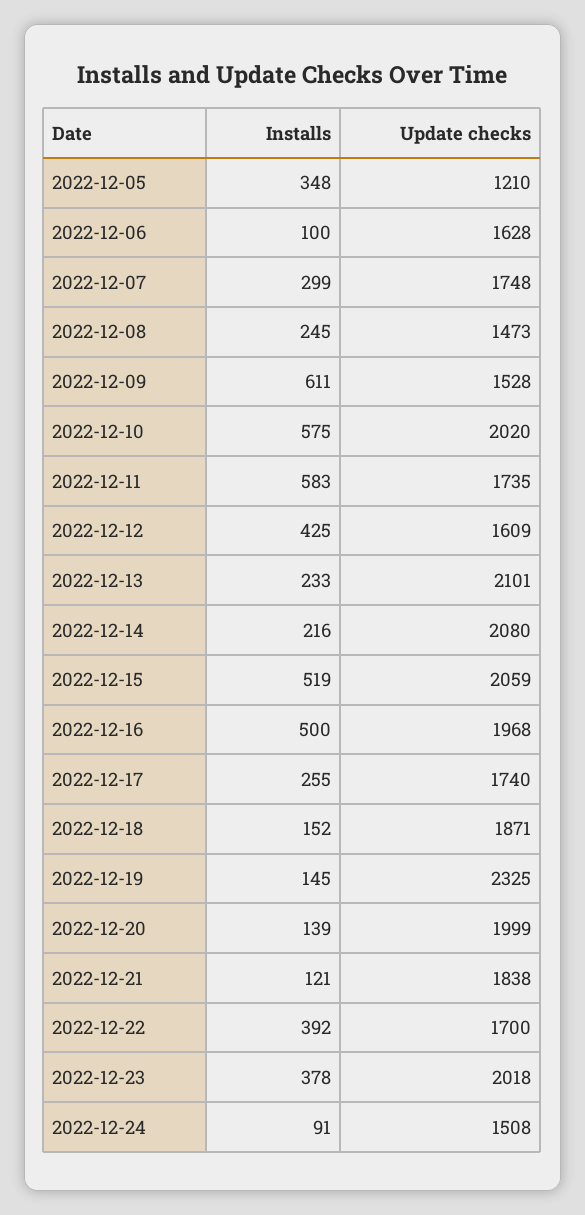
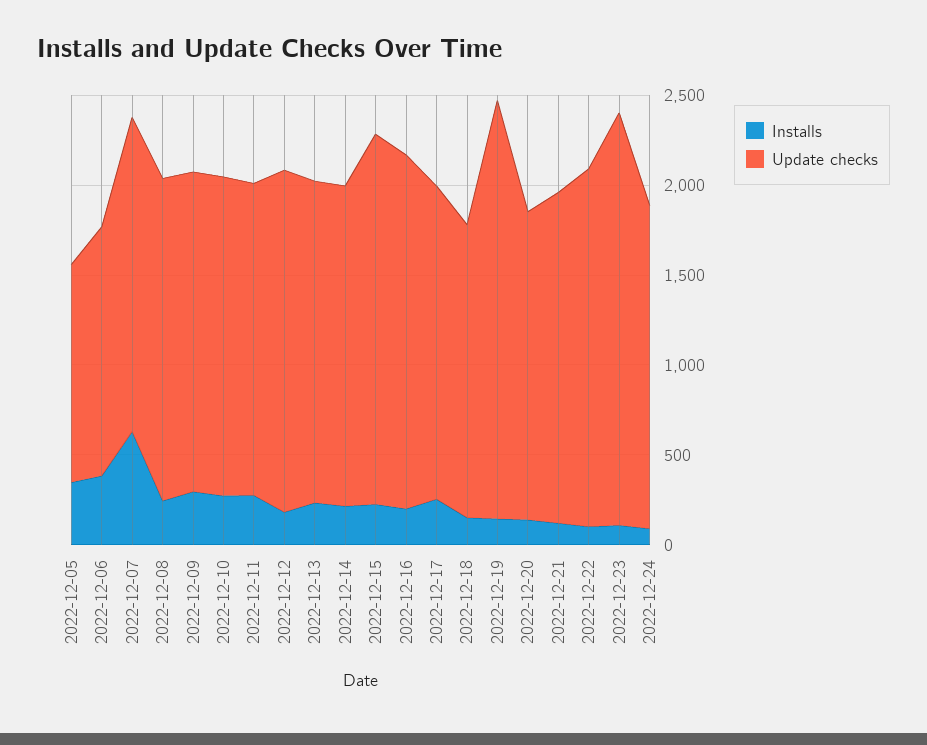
  {
    "Installs": {
      "2022-12-05": 348,
-     "2022-12-06": 100,
+     "2022-12-06": 400,
-     "2022-12-07": 299,
+     "2022-12-07": 600,
      "2022-12-08": 245,
-     "2022-12-09": 611,
+     "2022-12-09": 300,
-     "2022-12-10": 575,
+     "2022-12-10": 300,
-     "2022-12-11": 583,
+     "2022-12-11": 300,
-     "2022-12-12": 425,
+     "2022-12-12": 200,
      "2022-12-13": 233,
      "2022-12-14": 216,
-     "2022-12-15": 519,
+     "2022-12-15": 200,
-     "2022-12-16": 500,
+     "2022-12-16": 200,
      "2022-12-17": 255,
      "2022-12-18": 152,
      "2022-12-19": 145,
      "2022-12-20": 139,
      "2022-12-21": 121,
-     "2022-12-22": 392,
+     "2022-12-22": 100,
-     "2022-12-23": 378,
+     "2022-12-23": 100,
      "2022-12-24": 91
    },
    "Update checks": {
      "2022-12-05": 1210,
-     "2022-12-06": 1628,
+     "2022-12-06": 1400,
      "2022-12-07": 1748,
-     "2022-12-08": 1473,
+     "2022-12-08": 1800,
-     "2022-12-09": 1528,
+     "2022-12-09": 1800,
-     "2022-12-10": 2020,
+     "2022-12-10": 1800,
      "2022-12-11": 1735,
-     "2022-12-12": 1609,
+     "2022-12-12": 1900,
-     "2022-12-13": 2101,
+     "2022-12-13": 1800,
-     "2022-12-14": 2080,
+     "2022-12-14": 1800,
      "2022-12-15": 2059,
      "2022-12-16": 1968,
      "2022-12-17": 1740,
-     "2022-12-18": 1871,
+     "2022-12-18": 1600,
      "2022-12-19": 2325,
-     "2022-12-20": 1999,
+     "2022-12-20": 1700,
      "2022-12-21": 1838,
-     "2022-12-22": 1700,
+     "2022-12-22": 2000,
-     "2022-12-23": 2018,
+     "2022-12-23": 2300,
-     "2022-12-24": 1508
+     "2022-12-24": 1800
    }
  }

